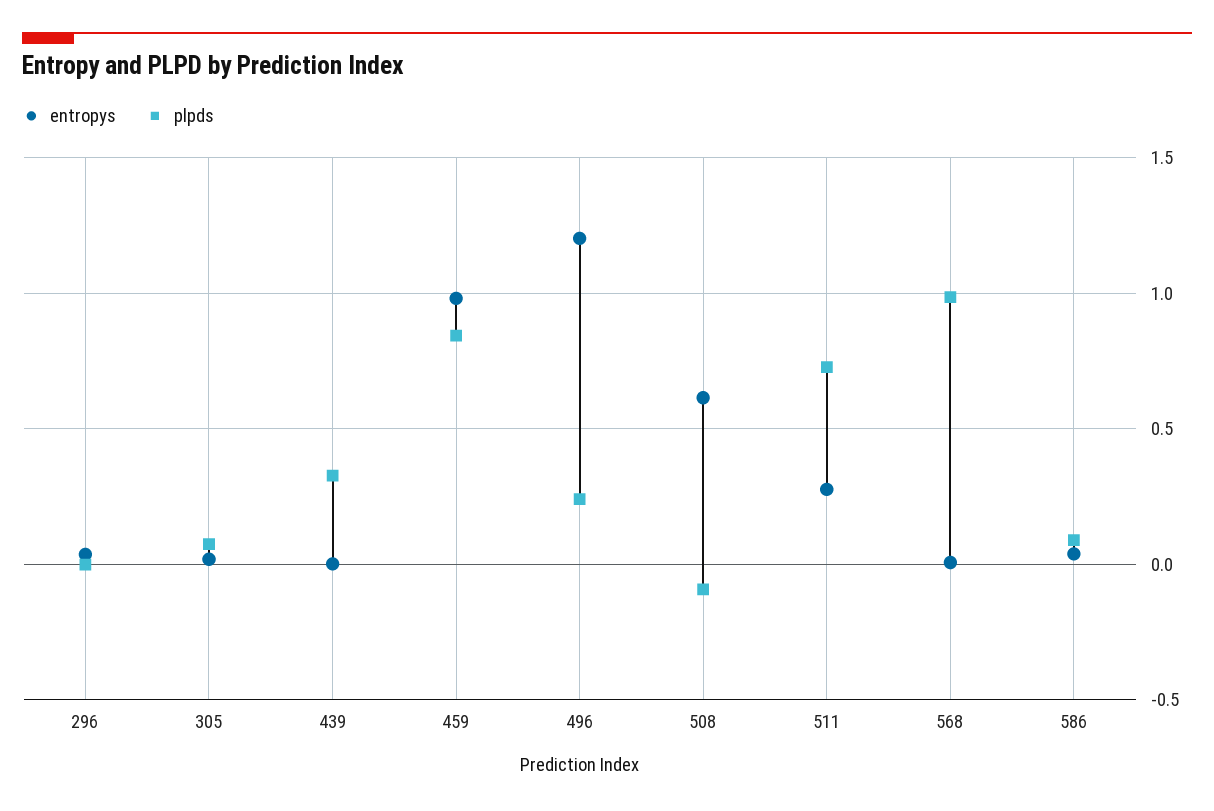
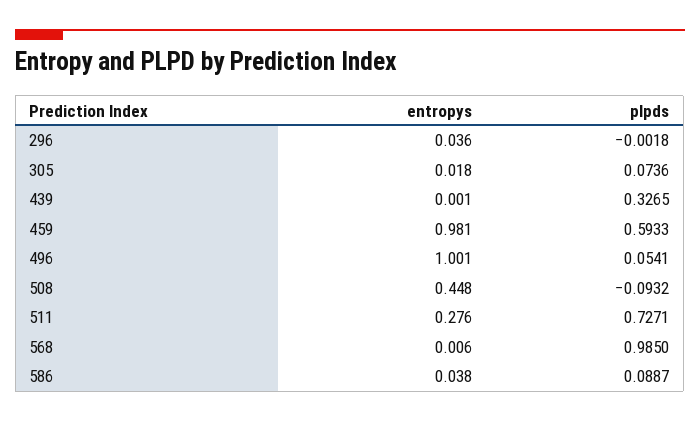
  {
    "entropys": {
      "296": 0.036,
      "305": 0.018,
      "439": 0.001,
      "459": 0.981,
-     "496": 1.2,
+     "496": 1.001,
-     "508": 0.6,
+     "508": 0.448,
      "511": 0.276,
      "568": 0.006,
      "586": 0.038
    },
    "plpds": {
      "296": -0.0018,
      "305": 0.0736,
      "439": 0.3265,
-     "459": 0.85,
+     "459": 0.5933,
-     "496": 0.25,
+     "496": 0.0541,
      "508": -0.0932,
      "511": 0.7271,
      "568": 0.985,
      "586": 0.0887
    }
  }

